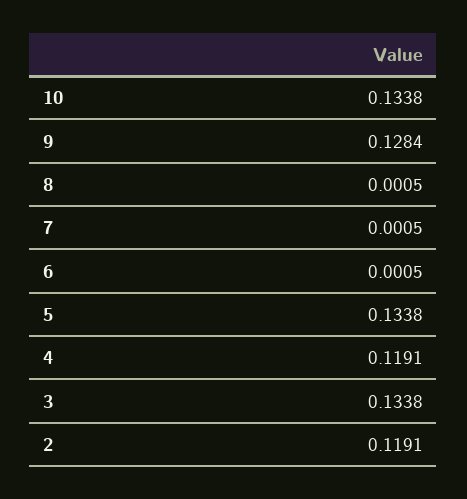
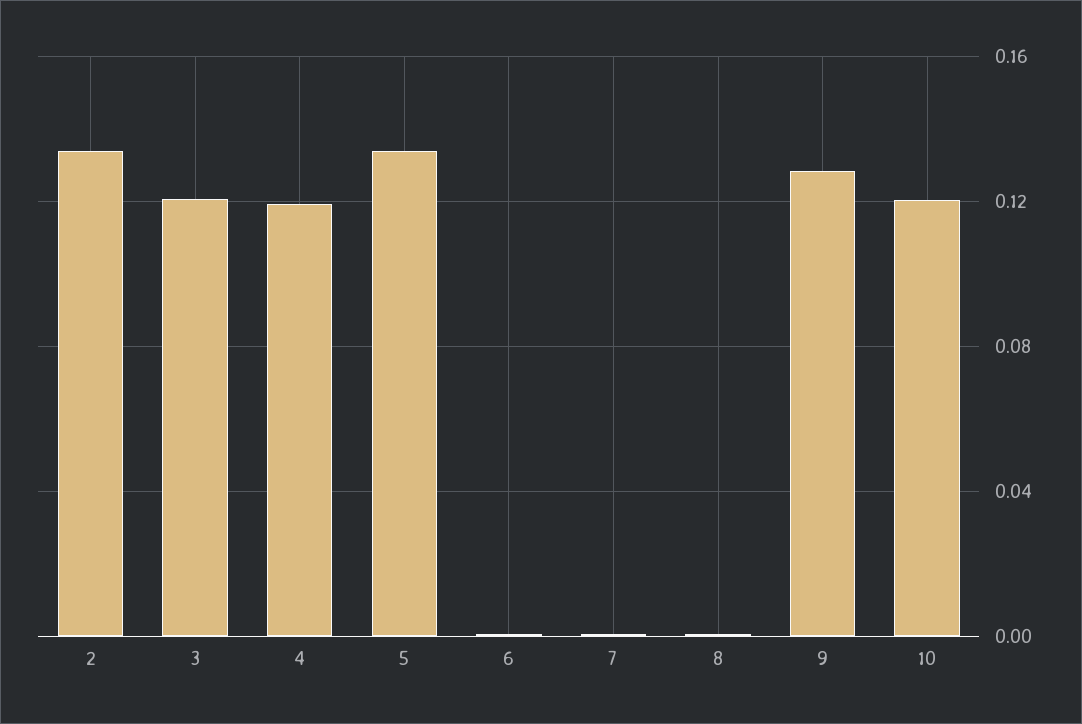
  {
-   "10": 0.1338,
+   "10": 0.12,
    "9": 0.1284,
    "8": 0.0005,
    "7": 0.0005,
    "6": 0.0005,
    "5": 0.1338,
    "4": 0.1191,
-   "3": 0.1338,
+   "3": 0.12,
-   "2": 0.1191
+   "2": 0.135
  }

